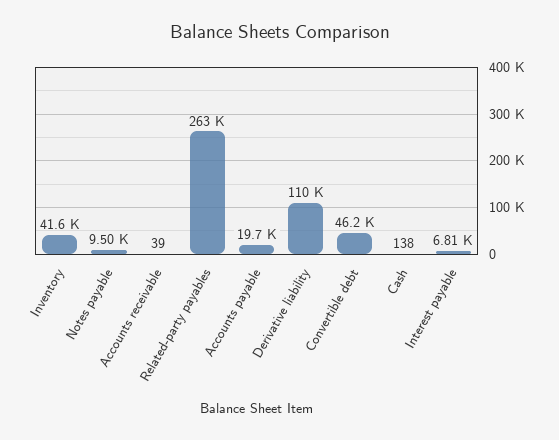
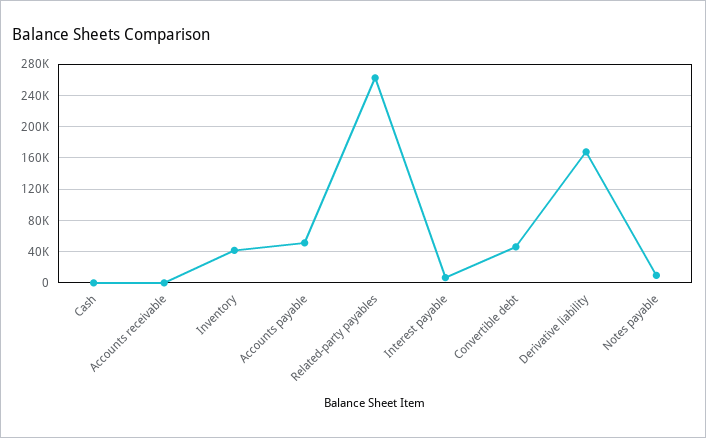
  {
    "Inventory": 41600,
    "Notes payable": 9500,
    "Accounts receivable": 39,
    "Related-party payables": 263000,
-   "Accounts payable": 19700,
+   "Accounts payable": 50000,
-   "Derivative liability": 110000,
+   "Derivative liability": 170000,
    "Convertible debt": 46200,
    "Cash": 138,
    "Interest payable": 6810
  }

